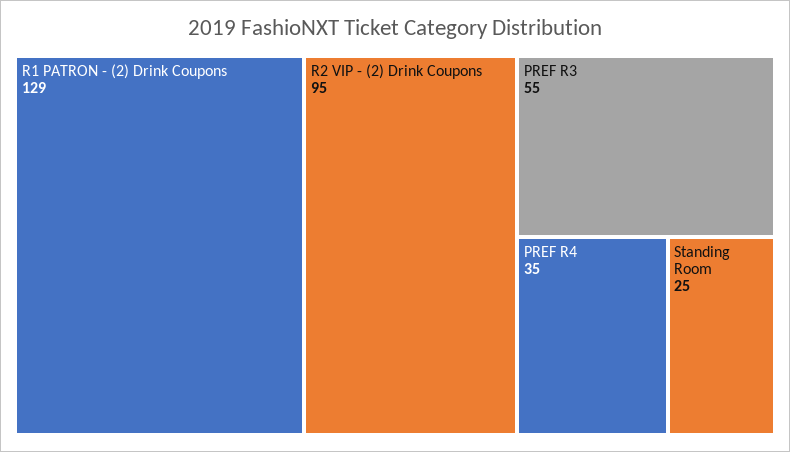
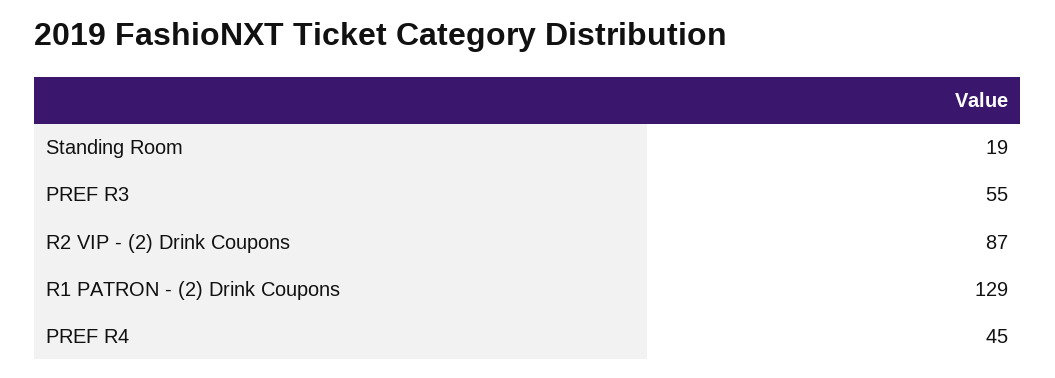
  {
    "R1 PATRON - (2) Drink Coupons": 129,
-   "R2 VIP - (2) Drink Coupons": 95,
+   "R2 VIP - (2) Drink Coupons": 87,
    "PREF R3": 55,
-   "PREF R4": 35,
+   "PREF R4": 45,
-   "Standing Room": 25
+   "Standing Room": 19
  }

